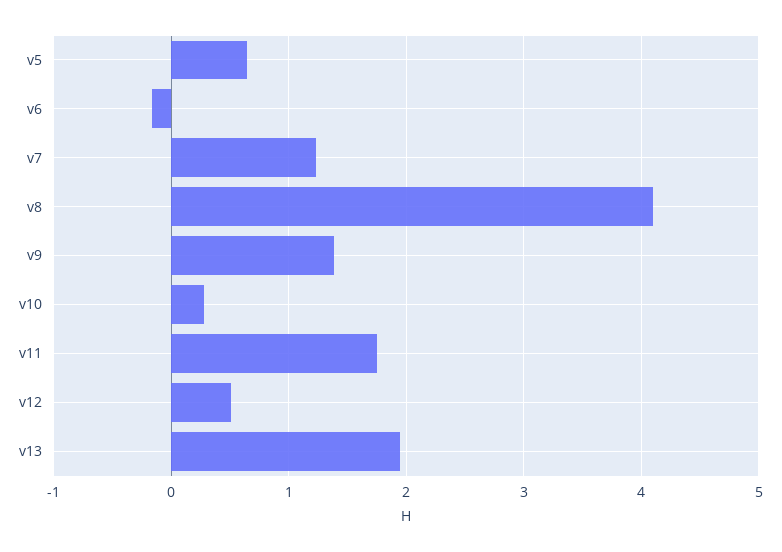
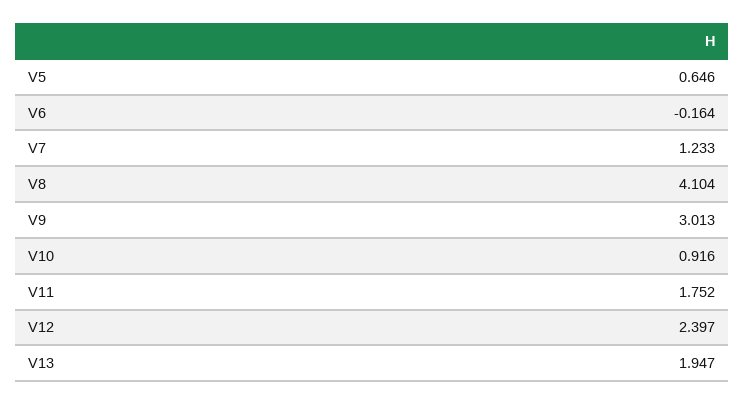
  {
    "v5": 0.646,
    "v6": -0.164,
    "v7": 1.233,
    "v8": 4.104,
-   "v9": 1.4,
+   "v9": 3.013,
-   "v10": 0.3,
+   "v10": 0.916,
    "v11": 1.752,
-   "v12": 0.5,
+   "v12": 2.397,
    "v13": 1.947
  }

